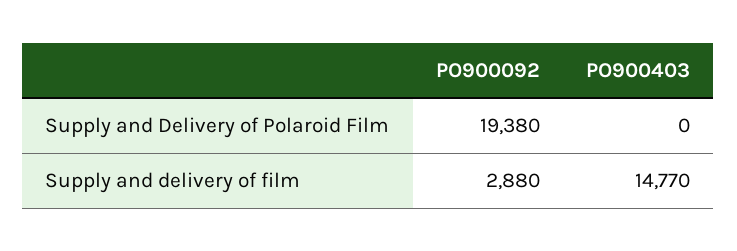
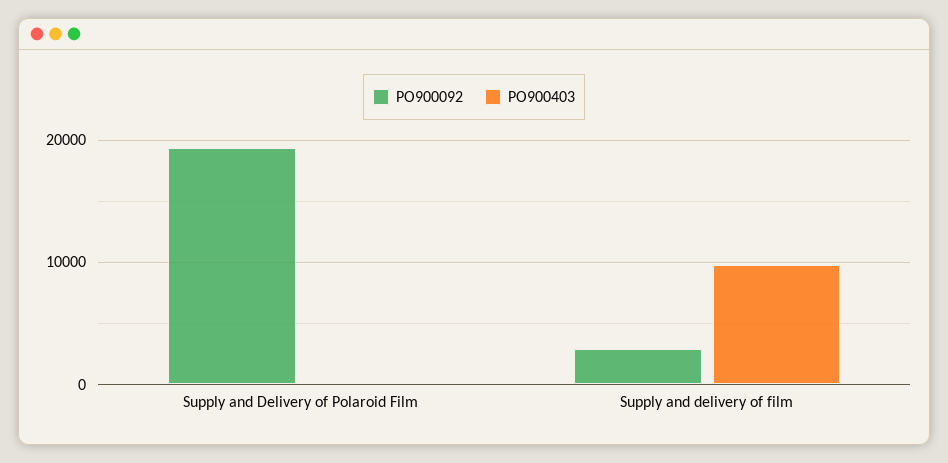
  {
    "PO900092": {
      "Supply and Delivery of Polaroid Film": 19380,
      "Supply and delivery of film": 2880
    },
    "PO900403": {
      "Supply and Delivery of Polaroid Film": 0,
-     "Supply and delivery of film": 14770
+     "Supply and delivery of film": 10000
    }
  }

